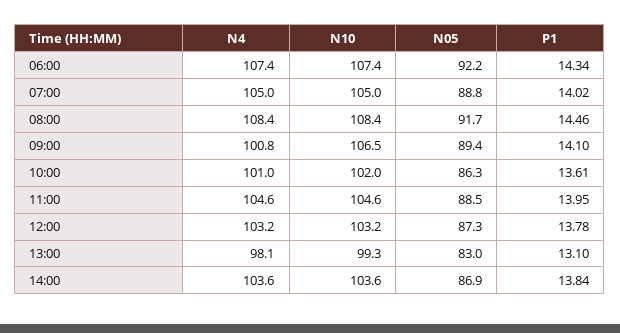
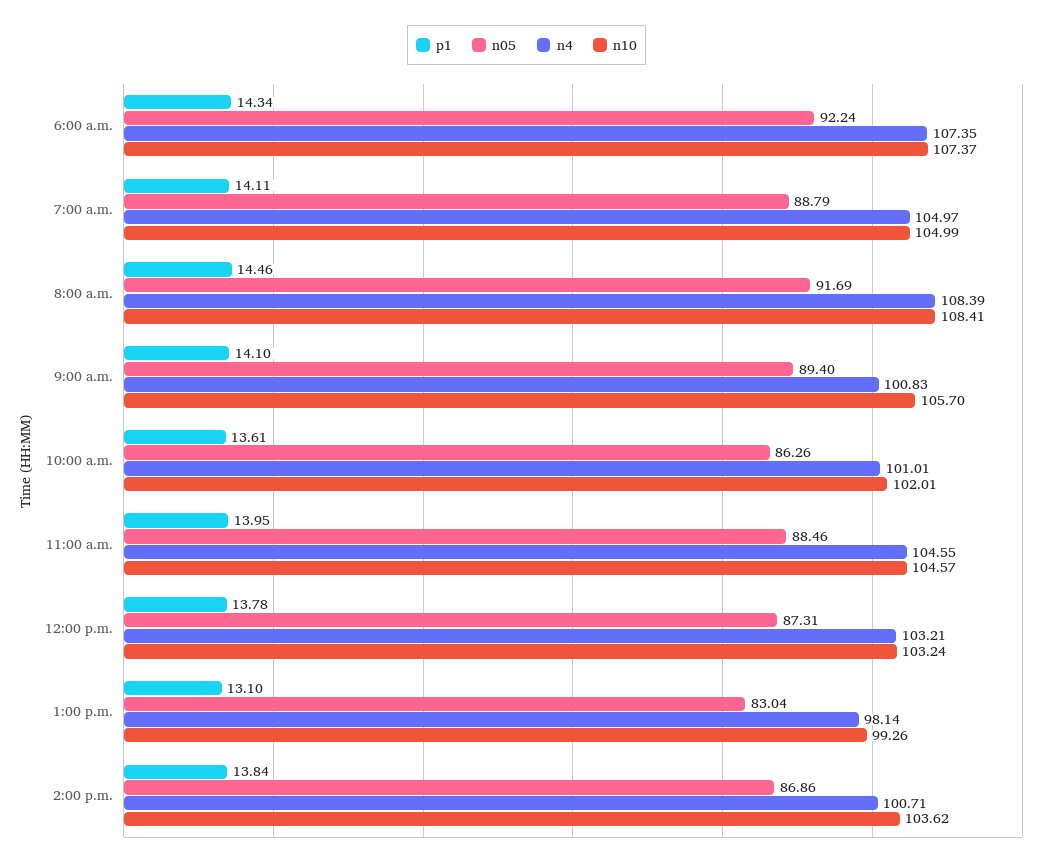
  {
    "N4": {
      "06:00": 107.35,
      "07:00": 104.97,
      "08:00": 108.39,
      "09:00": 100.83,
      "10:00": 101.01,
      "11:00": 104.55,
      "12:00": 103.21,
      "13:00": 98.14,
-     "14:00": 103.6
+     "14:00": 100.71
    },
    "N10": {
      "06:00": 107.37,
      "07:00": 104.99,
      "08:00": 108.41,
-     "09:00": 106.5,
+     "09:00": 105.7,
      "10:00": 102.01,
      "11:00": 104.57,
      "12:00": 103.24,
      "13:00": 99.26,
      "14:00": 103.62
    },
    "N05": {
      "06:00": 92.24,
      "07:00": 88.79,
      "08:00": 91.69,
      "09:00": 89.4,
      "10:00": 86.26,
      "11:00": 88.46,
      "12:00": 87.31,
      "13:00": 83.04,
      "14:00": 86.86
    },
    "P1": {
      "06:00": 14.34,
-     "07:00": 14.02,
+     "07:00": 14.11,
      "08:00": 14.46,
      "09:00": 14.1,
      "10:00": 13.61,
      "11:00": 13.95,
      "12:00": 13.78,
      "13:00": 13.1,
      "14:00": 13.84
    }
  }

